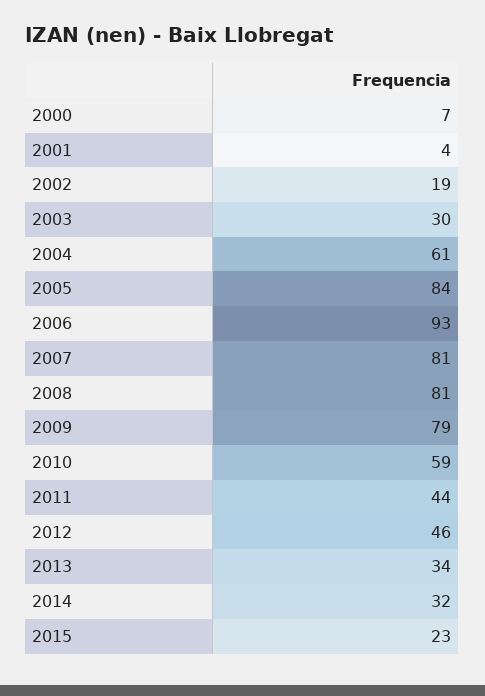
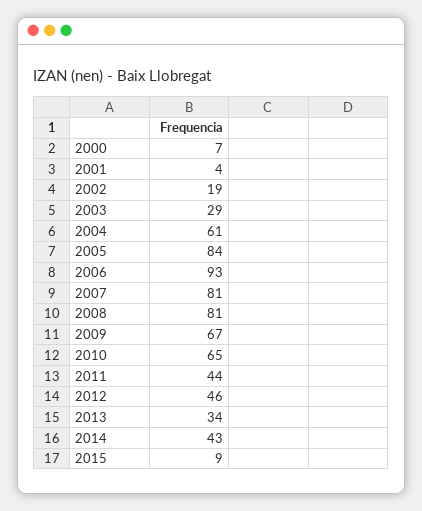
  {
    "2000": 7,
    "2001": 4,
    "2002": 19,
-   "2003": 30,
+   "2003": 29,
    "2004": 61,
    "2005": 84,
    "2006": 93,
    "2007": 81,
    "2008": 81,
-   "2009": 79,
+   "2009": 67,
-   "2010": 59,
+   "2010": 65,
    "2011": 44,
    "2012": 46,
    "2013": 34,
-   "2014": 32,
+   "2014": 43,
-   "2015": 23
+   "2015": 9
  }

